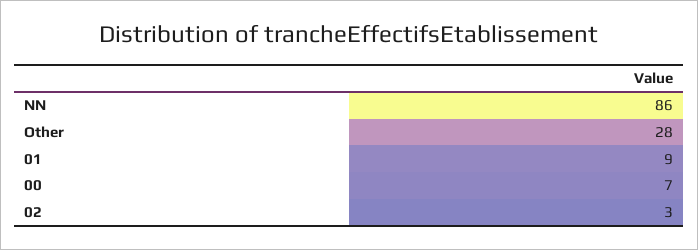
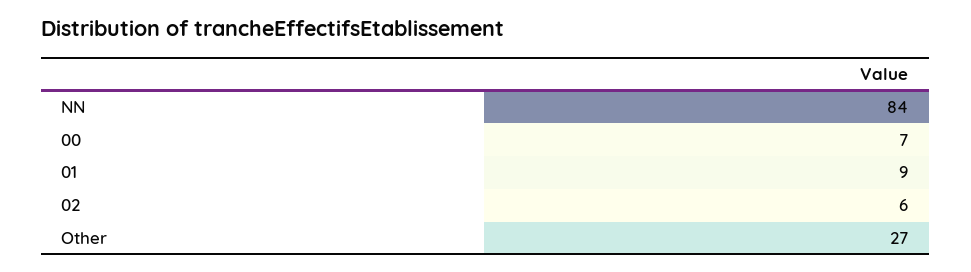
  {
-   "NN": 86,
+   "NN": 84,
-   "Other": 28,
+   "Other": 27,
    "01": 9,
    "00": 7,
-   "02": 3
+   "02": 6
  }

